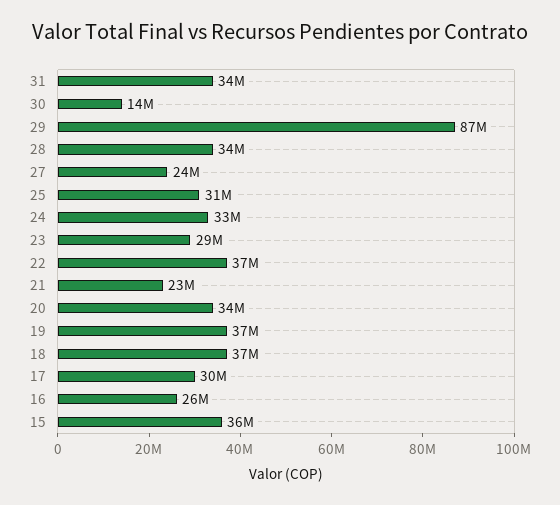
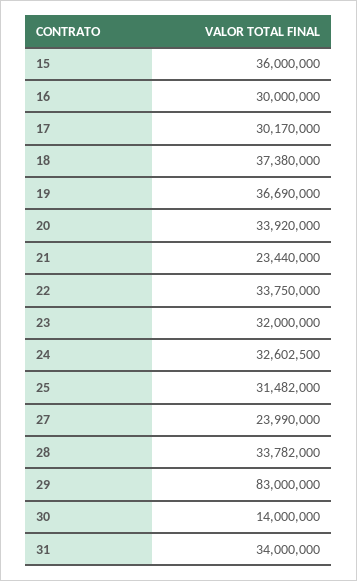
  {
    "31": 34000000,
    "30": 14000000,
-   "29": 87000000,
+   "29": 83000000,
    "28": 33782000,
    "27": 23990000,
    "25": 31482000,
    "24": 32602500,
-   "23": 29000000,
+   "23": 32000000,
-   "22": 37000000,
+   "22": 33750000,
    "21": 23440000,
    "20": 33920000,
    "19": 36690000,
    "18": 37380000,
    "17": 30170000,
-   "16": 26000000,
+   "16": 30000000,
    "15": 36000000
  }

